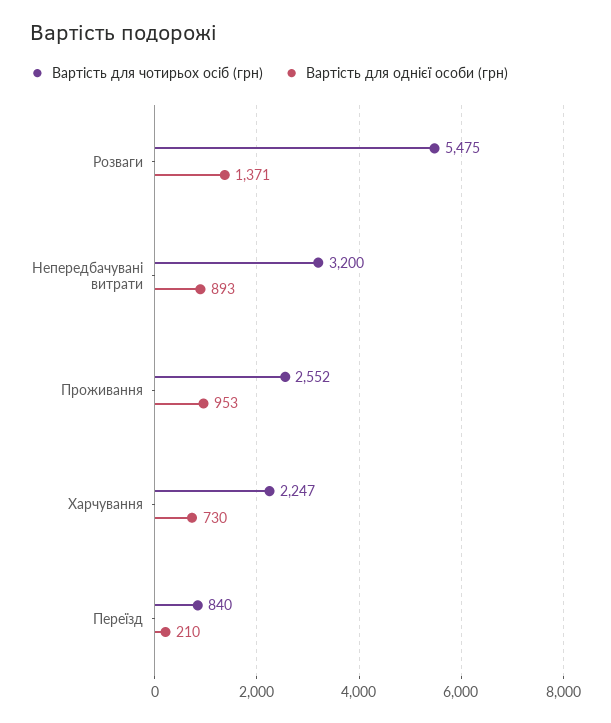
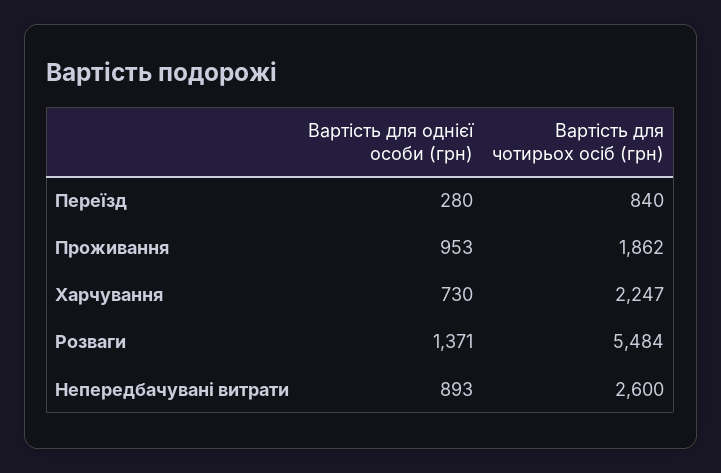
  {
    "Вартість для чотирьох осіб (грн)": {
-     "Розваги": 5475,
+     "Розваги": 5484,
-     "Непередбачувані витрати": 3200,
+     "Непередбачувані витрати": 2600,
-     "Проживання": 2552,
+     "Проживання": 1862,
      "Харчування": 2247,
      "Переїзд": 840
    },
    "Вартість для однієї особи (грн)": {
      "Розваги": 1371,
      "Непередбачувані витрати": 893,
      "Проживання": 953,
      "Харчування": 730,
-     "Переїзд": 210
+     "Переїзд": 280
    }
  }

